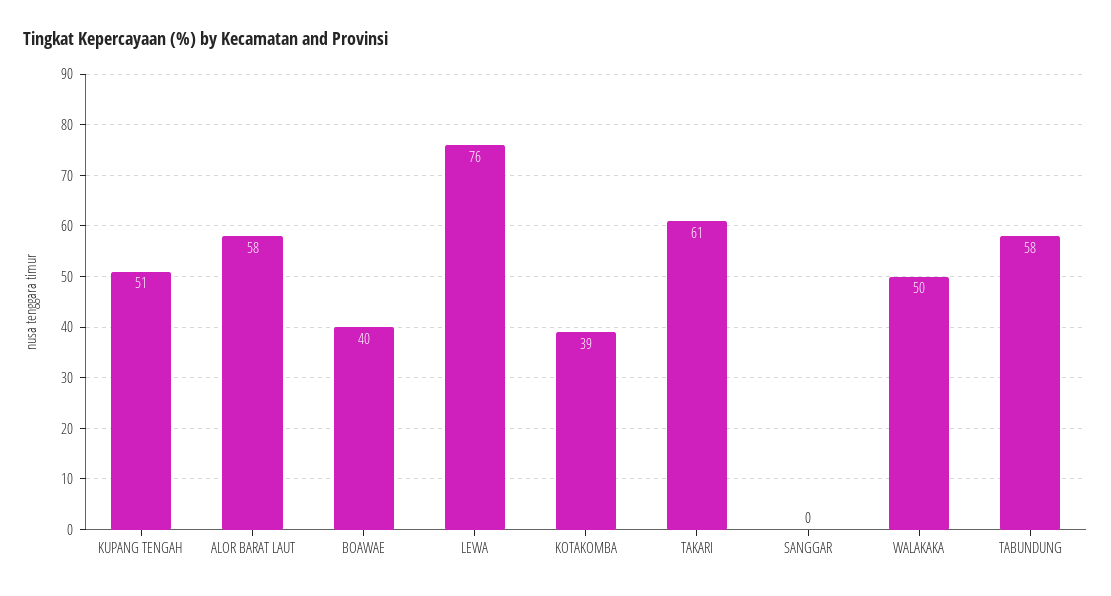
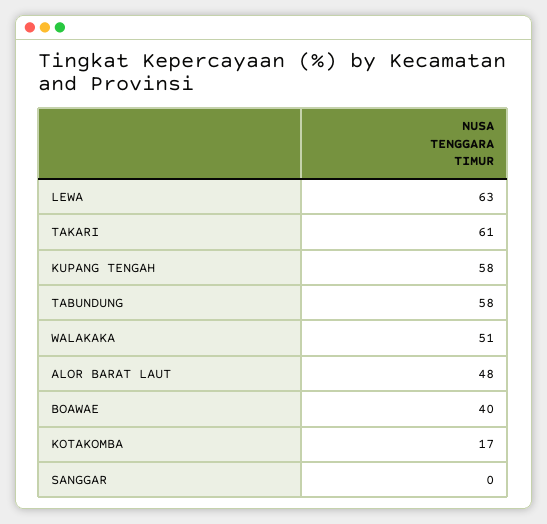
  {
-   "KUPANG TENGAH": 51,
+   "KUPANG TENGAH": 58,
-   "ALOR BARAT LAUT": 58,
+   "ALOR BARAT LAUT": 48,
    "BOAWAE": 40,
-   "LEWA": 76,
+   "LEWA": 63,
-   "KOTAKOMBA": 39,
+   "KOTAKOMBA": 17,
    "TAKARI": 61,
    "SANGGAR": 0,
-   "WALAKAKA": 50,
+   "WALAKAKA": 51,
    "TABUNDUNG": 58
  }

